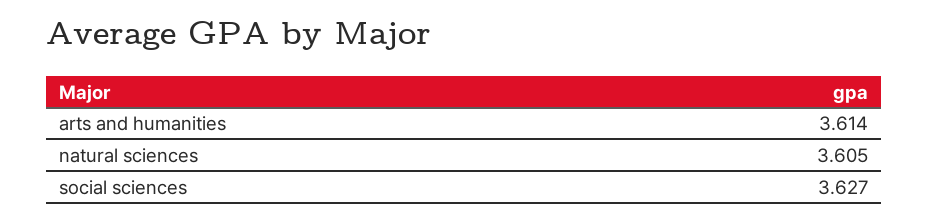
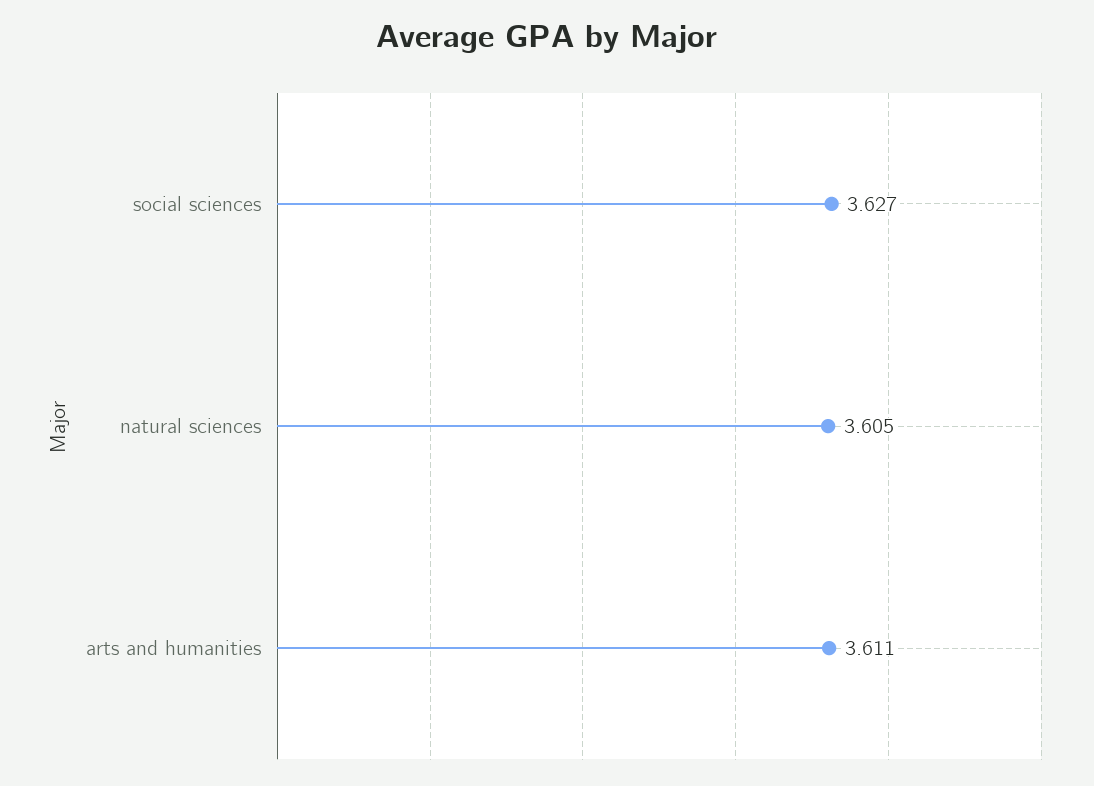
  {
-   "arts and humanities": 3.614,
+   "arts and humanities": 3.611,
    "natural sciences": 3.605,
    "social sciences": 3.627
  }

